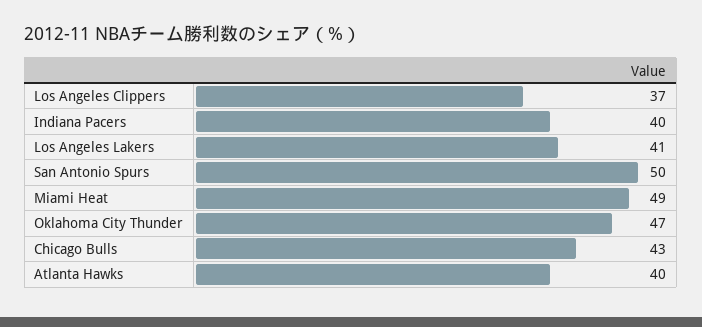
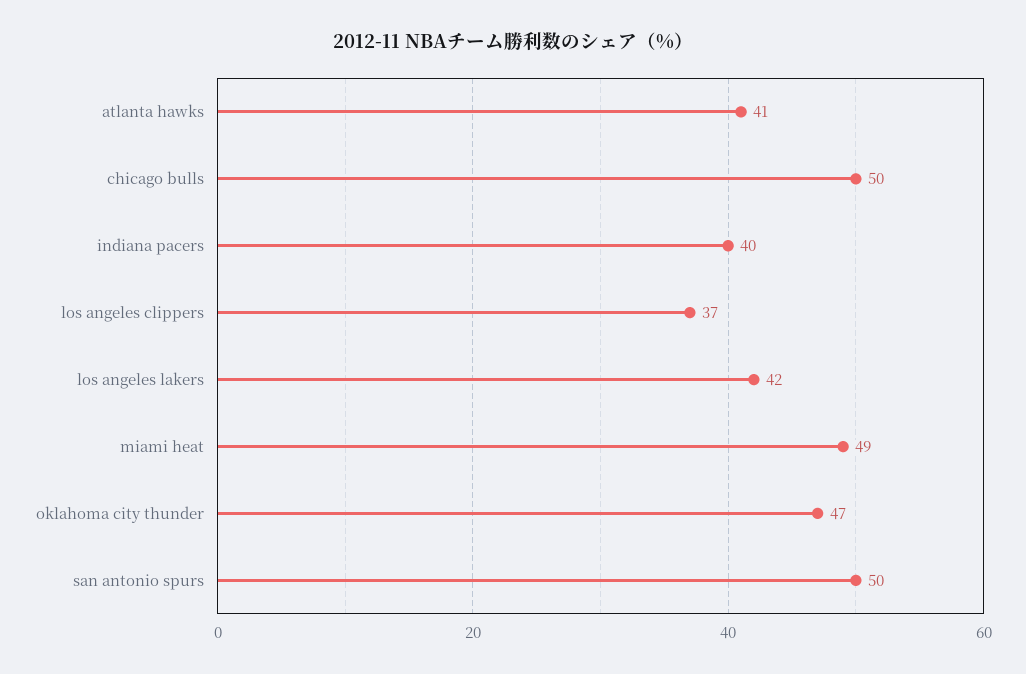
  {
    "Los Angeles Clippers": 37,
    "Indiana Pacers": 40,
-   "Los Angeles Lakers": 41,
+   "Los Angeles Lakers": 42,
    "San Antonio Spurs": 50,
    "Miami Heat": 49,
    "Oklahoma City Thunder": 47,
-   "Chicago Bulls": 43,
+   "Chicago Bulls": 50,
-   "Atlanta Hawks": 40
+   "Atlanta Hawks": 41
  }

